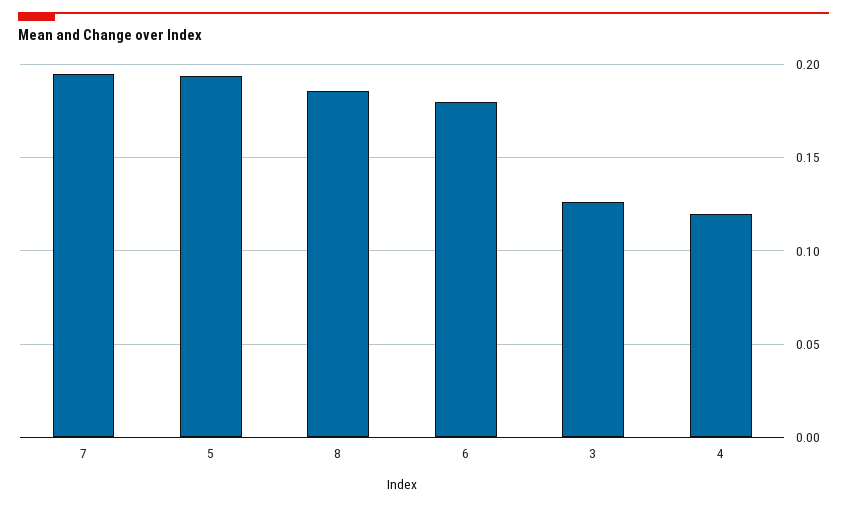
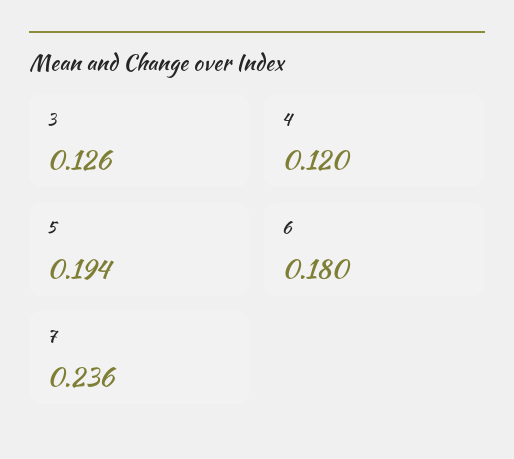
  {
-   "7": 0.195,
+   "7": 0.236,
    "5": 0.194,
-   "8": 0.185,
    "6": 0.18,
    "3": 0.126,
    "4": 0.12
  }

